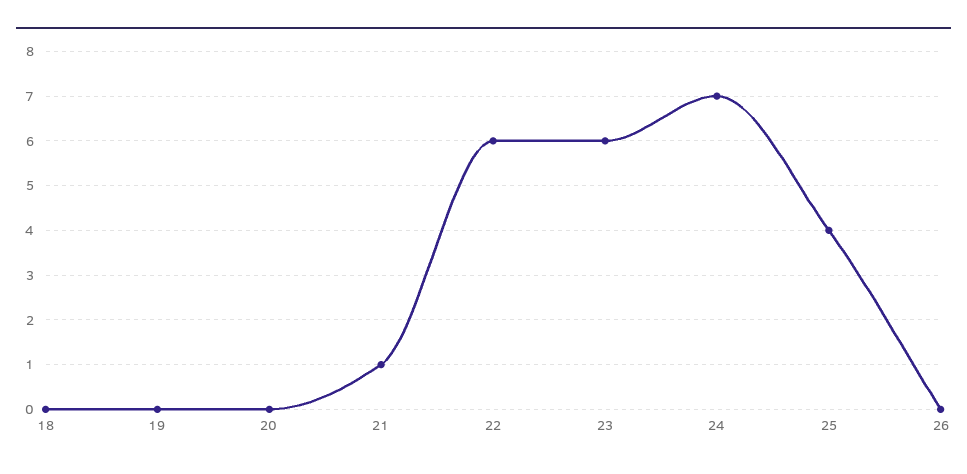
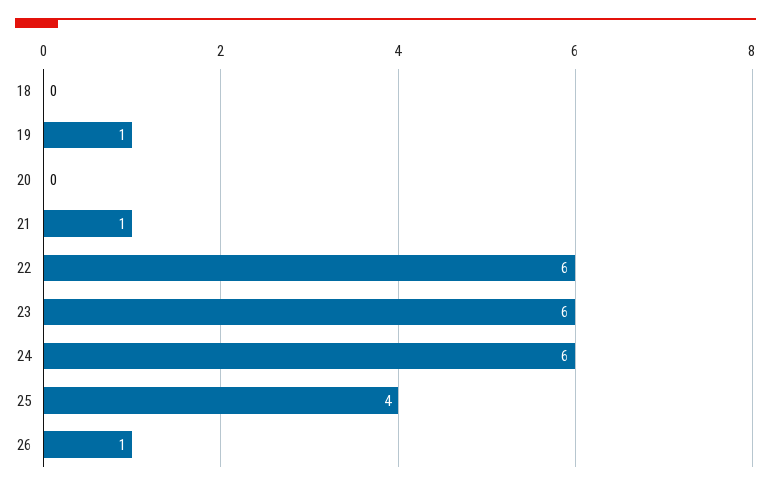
  {
    "18": 0,
-   "19": 0,
+   "19": 1,
    "20": 0,
    "21": 1,
    "22": 6,
    "23": 6,
-   "24": 7,
+   "24": 6,
    "25": 4,
-   "26": 0
+   "26": 1
  }

